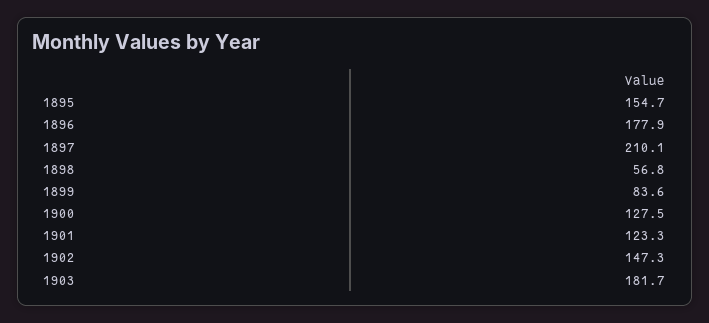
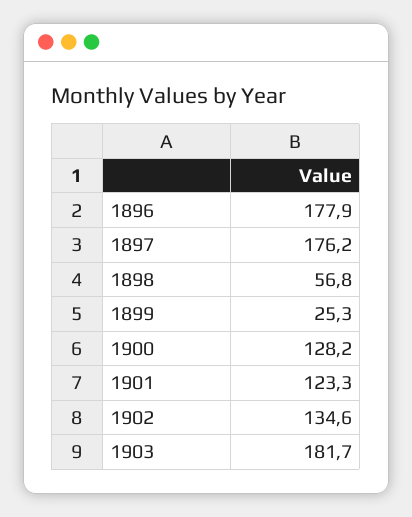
  {
-   "1895": 154.7,
    "1896": 177.9,
-   "1897": 210.1,
+   "1897": 176.2,
    "1898": 56.8,
-   "1899": 83.6,
+   "1899": 25.3,
-   "1900": 127.5,
+   "1900": 128.2,
    "1901": 123.3,
-   "1902": 147.3,
+   "1902": 134.6,
    "1903": 181.7
  }

